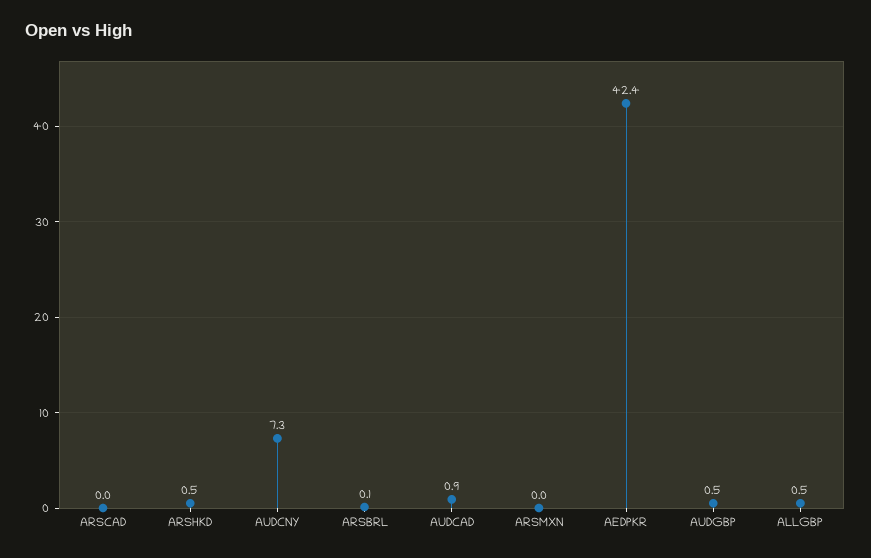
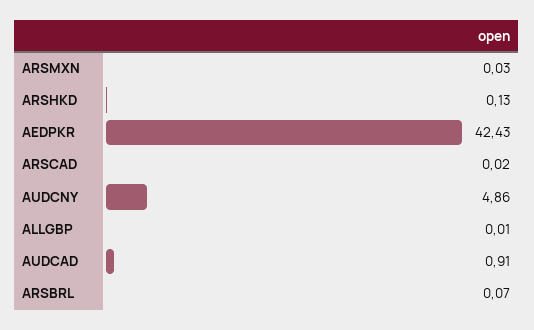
  {
    "ARSCAD": 0.02,
-   "ARSHKD": 0.5,
+   "ARSHKD": 0.13,
-   "AUDCNY": 7.3,
+   "AUDCNY": 4.86,
    "ARSBRL": 0.07,
    "AUDCAD": 0.91,
    "ARSMXN": 0.03,
    "AEDPKR": 42.43,
-   "AUDGBP": 0.5,
-   "ALLGBP": 0.5
+   "ALLGBP": 0.01
  }

